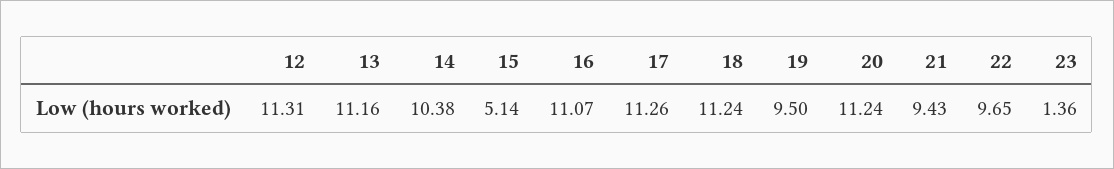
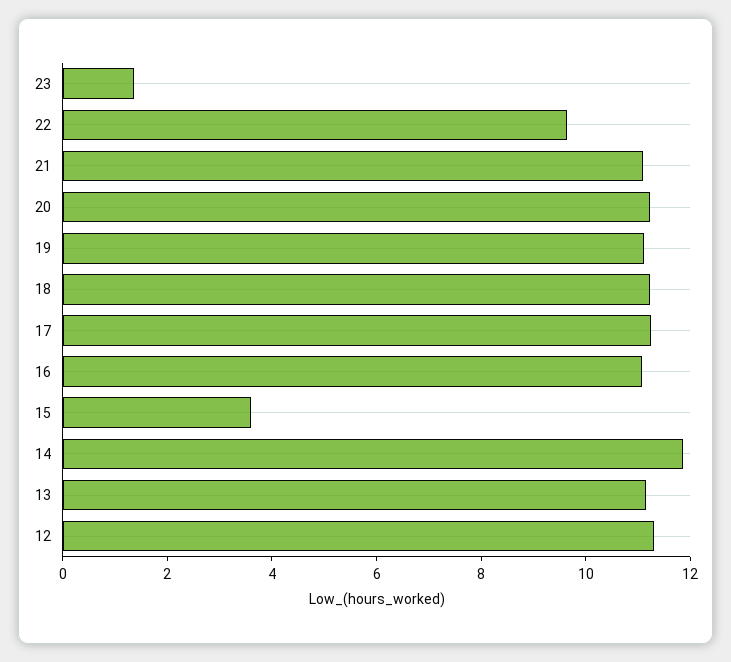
  {
    "12": 11.31,
    "13": 11.16,
-   "14": 10.38,
+   "14": 12,
-   "15": 5.14,
+   "15": 3.5,
    "16": 11.07,
    "17": 11.26,
    "18": 11.24,
-   "19": 9.5,
+   "19": 11,
    "20": 11.24,
-   "21": 9.43,
+   "21": 11,
    "22": 9.65,
    "23": 1.36
  }

